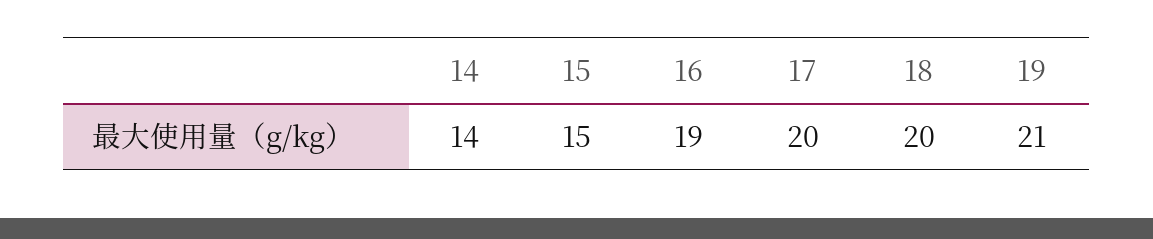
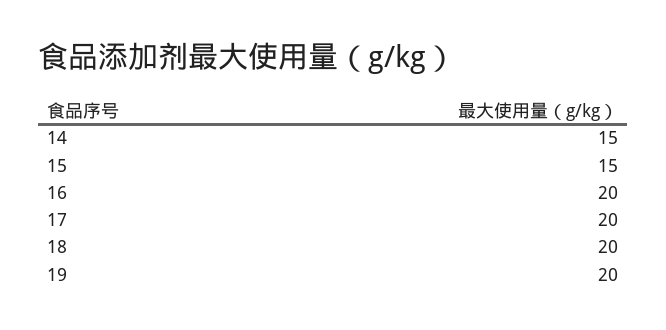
  {
-   "14": 14,
+   "14": 15,
    "15": 15,
-   "16": 19,
+   "16": 20,
    "17": 20,
    "18": 20,
-   "19": 21
+   "19": 20
  }

